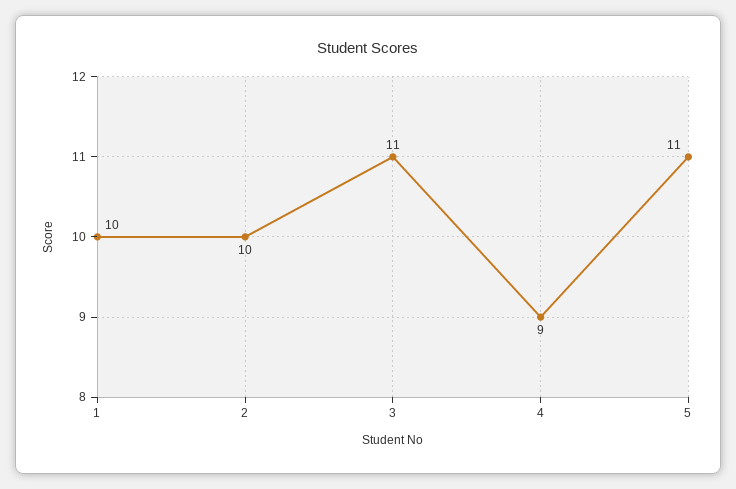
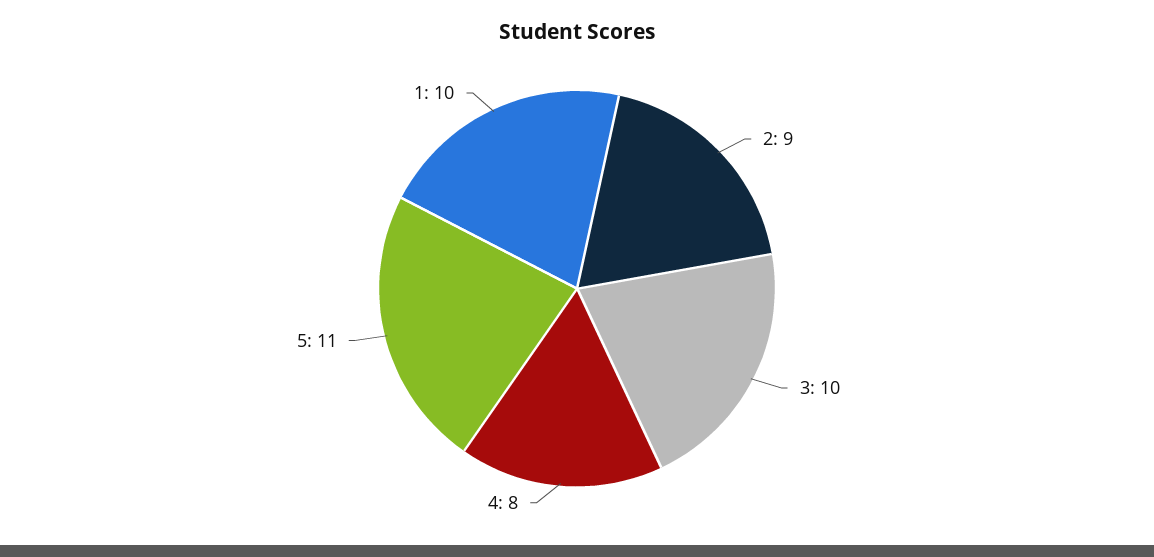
  {
    "1": 10,
-   "2": 10,
+   "2": 9,
-   "3": 11,
+   "3": 10,
-   "4": 9,
+   "4": 8,
    "5": 11
  }

